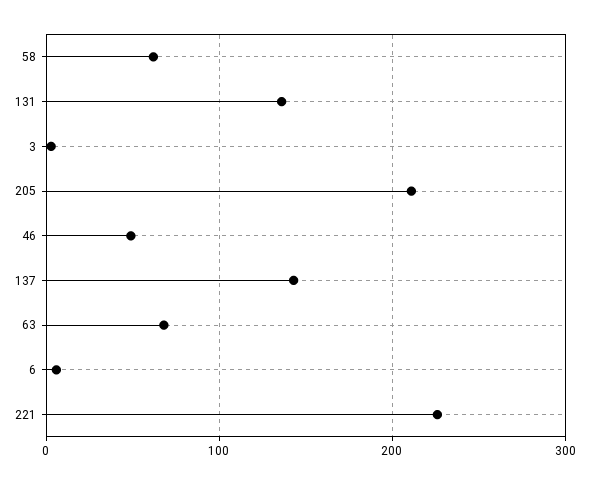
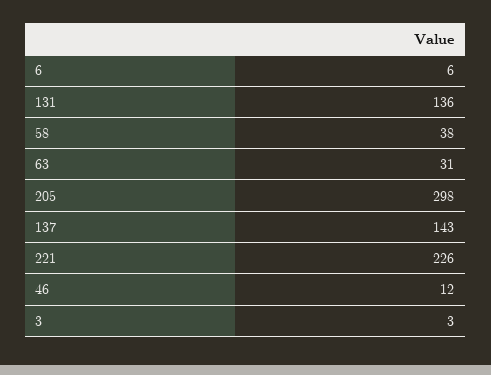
  {
-   "58": 60,
+   "58": 38,
    "131": 136,
    "3": 3,
-   "205": 210,
+   "205": 298,
-   "46": 50,
+   "46": 12,
    "137": 143,
-   "63": 70,
+   "63": 31,
    "6": 6,
    "221": 226
  }

